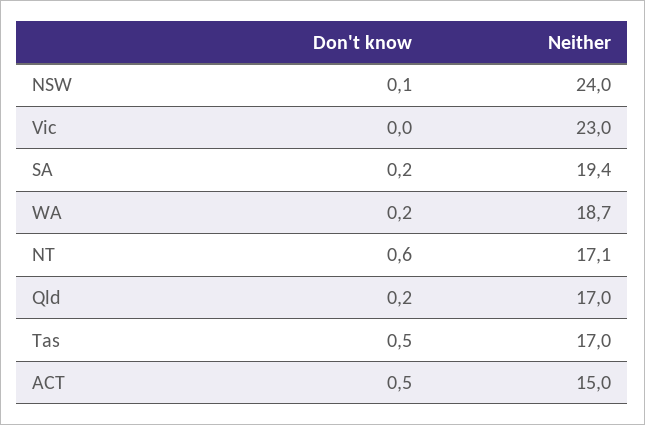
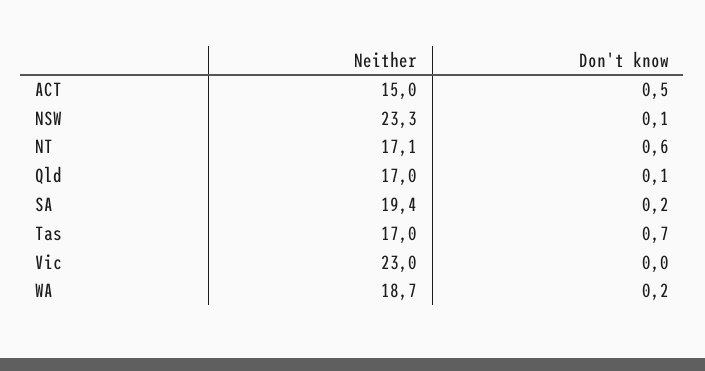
  {
    "Don't know": {
      "NSW": 0.1,
      "Vic": 0,
      "SA": 0.2,
      "WA": 0.2,
      "NT": 0.6,
-     "Qld": 0.2,
+     "Qld": 0.1,
-     "Tas": 0.5,
+     "Tas": 0.7,
      "ACT": 0.5
    },
    "Neither": {
-     "NSW": 24,
+     "NSW": 23.3,
      "Vic": 23,
      "SA": 19.4,
      "WA": 18.7,
      "NT": 17.1,
      "Qld": 17,
      "Tas": 17,
      "ACT": 15
    }
  }

